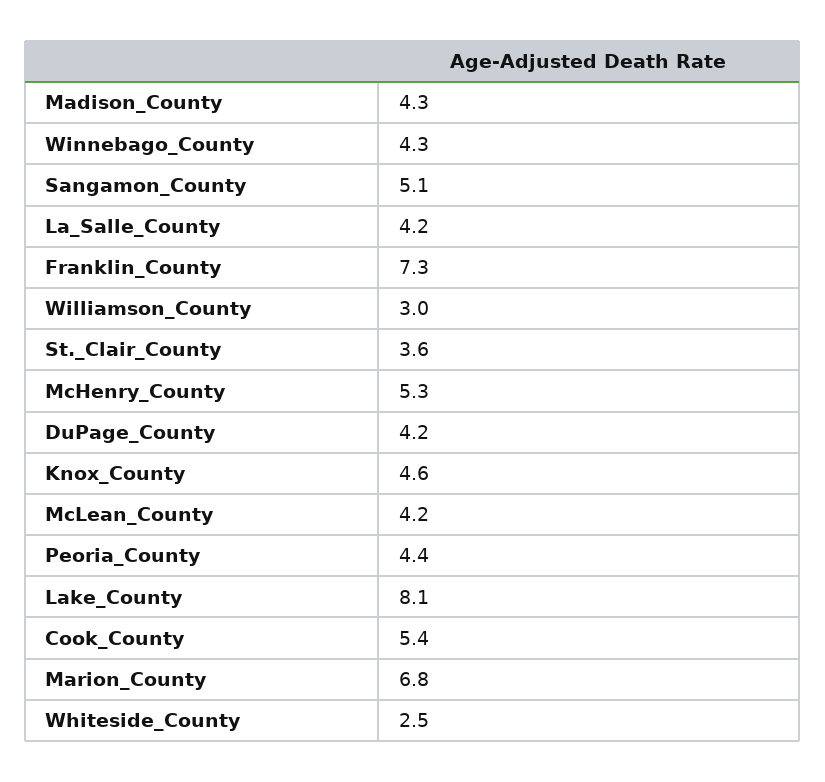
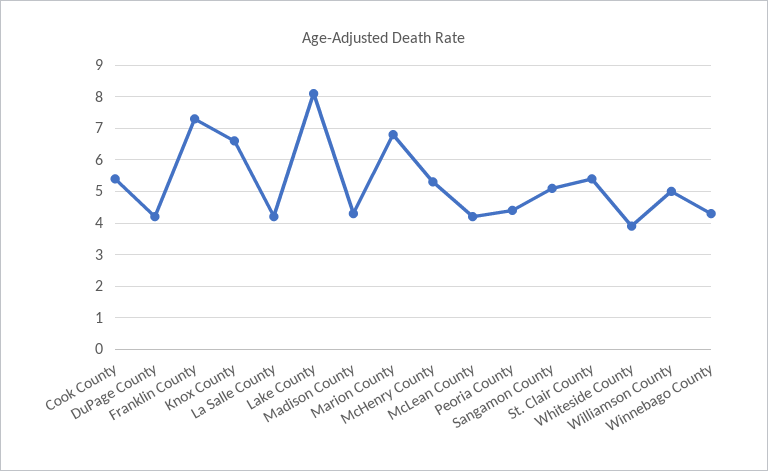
  {
    "Madison_County": 4.3,
    "Winnebago_County": 4.3,
    "Sangamon_County": 5.1,
    "La_Salle_County": 4.2,
    "Franklin_County": 7.3,
-   "Williamson_County": 3,
+   "Williamson_County": 5,
-   "St._Clair_County": 3.6,
+   "St._Clair_County": 5.5,
    "McHenry_County": 5.3,
    "DuPage_County": 4.2,
-   "Knox_County": 4.6,
+   "Knox_County": 6.5,
    "McLean_County": 4.2,
    "Peoria_County": 4.4,
    "Lake_County": 8.1,
    "Cook_County": 5.4,
    "Marion_County": 6.8,
-   "Whiteside_County": 2.5
+   "Whiteside_County": 4
  }

